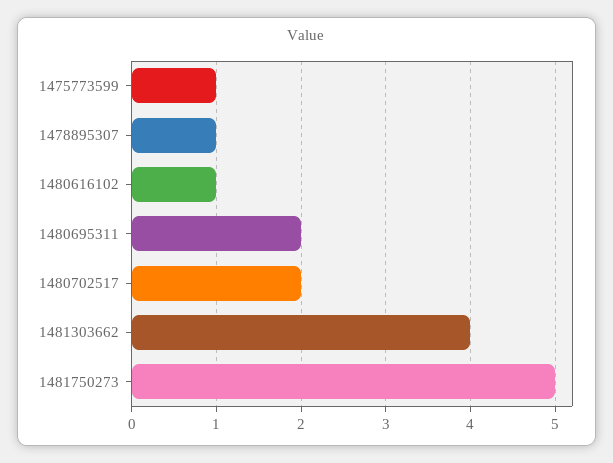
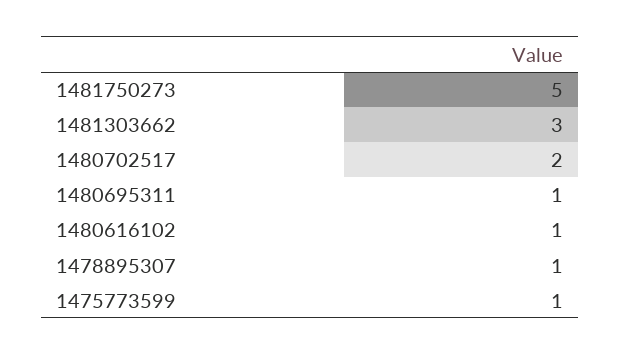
  {
    "1475773599": 1,
    "1478895307": 1,
    "1480616102": 1,
-   "1480695311": 2,
+   "1480695311": 1,
    "1480702517": 2,
-   "1481303662": 4,
+   "1481303662": 3,
    "1481750273": 5
  }

